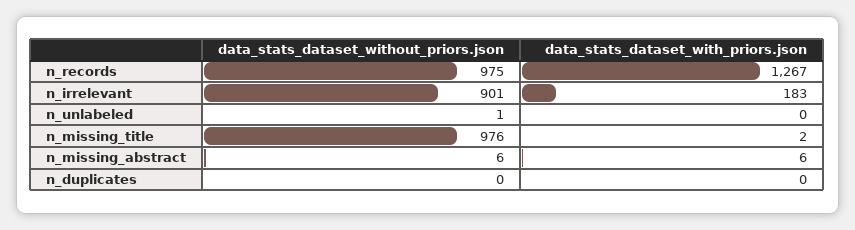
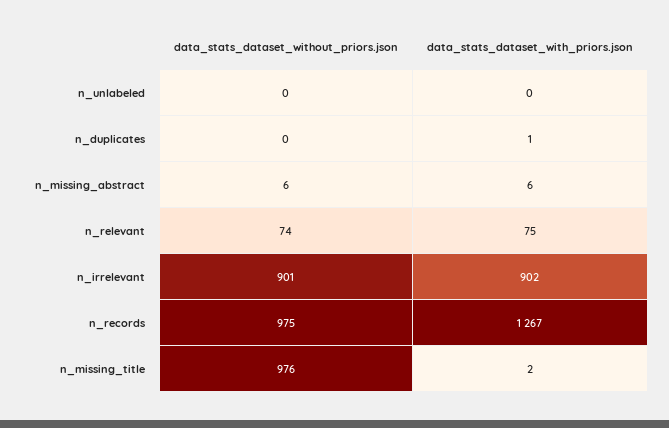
  {
    "data_stats_dataset_without_priors.json": {
      "n_records": 975,
      "n_irrelevant": 901,
-     "n_unlabeled": 1,
+     "n_unlabeled": 0,
      "n_missing_title": 976,
      "n_missing_abstract": 6,
-     "n_duplicates": 0
+     "n_duplicates": 0,
+     "n_relevant": 74
    },
    "data_stats_dataset_with_priors.json": {
      "n_records": 1267,
-     "n_irrelevant": 183,
+     "n_irrelevant": 902,
      "n_unlabeled": 0,
      "n_missing_title": 2,
      "n_missing_abstract": 6,
-     "n_duplicates": 0
+     "n_duplicates": 1,
+     "n_relevant": 75
    }
  }

